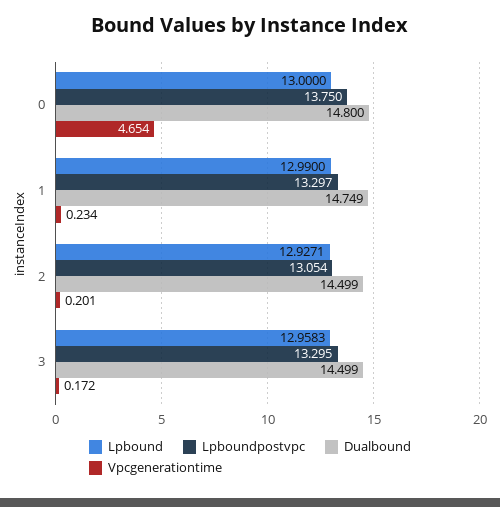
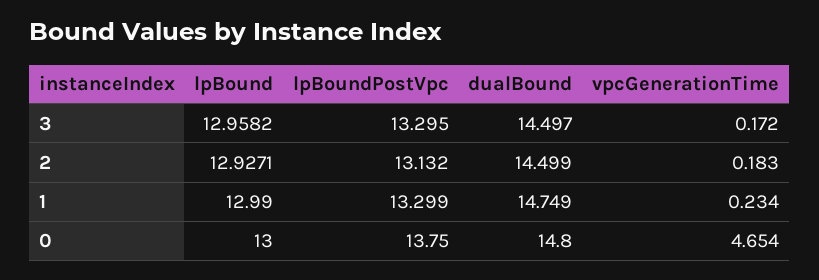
  {
    "Lpbound": {
      "0": 13,
      "1": 12.99,
      "2": 12.9271,
-     "3": 12.9583
+     "3": 12.9582
    },
    "Lpboundpostvpc": {
      "0": 13.75,
-     "1": 13.297,
+     "1": 13.299,
-     "2": 13.054,
+     "2": 13.132,
      "3": 13.295
    },
    "Dualbound": {
      "0": 14.8,
      "1": 14.749,
      "2": 14.499,
-     "3": 14.499
+     "3": 14.497
    },
    "Vpcgenerationtime": {
      "0": 4.654,
      "1": 0.234,
-     "2": 0.201,
+     "2": 0.183,
      "3": 0.172
    }
  }

